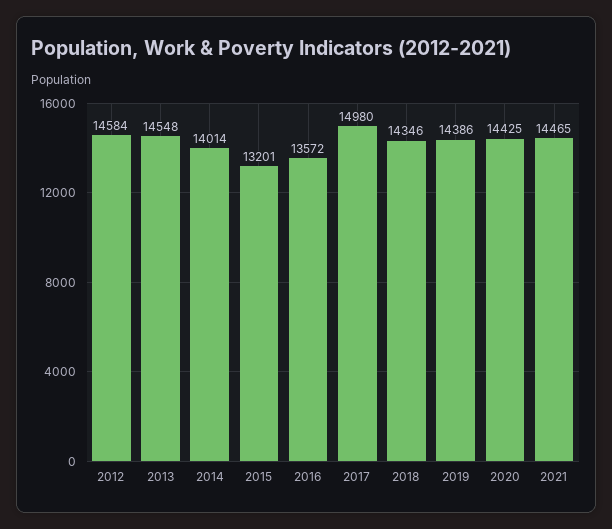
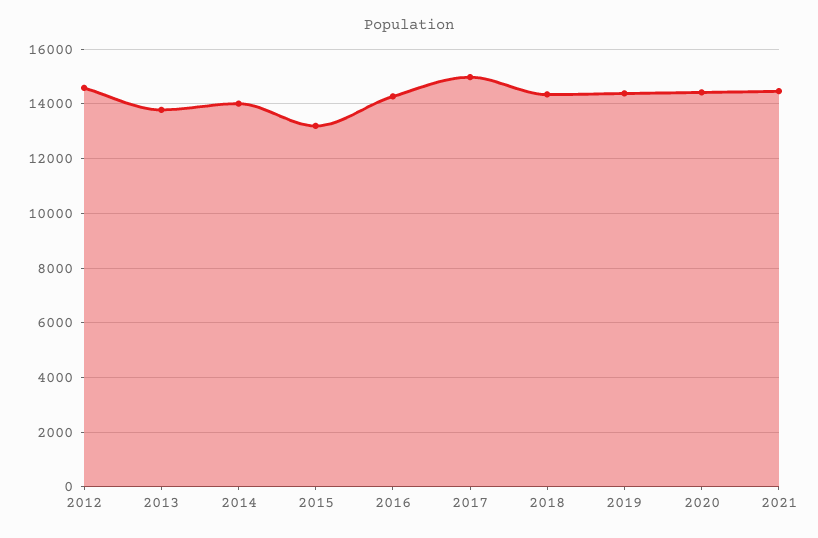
  {
    "2012": 14584,
-   "2013": 14548,
+   "2013": 13750,
    "2014": 14014,
    "2015": 13201,
-   "2016": 13572,
+   "2016": 14250,
    "2017": 14980,
    "2018": 14346,
    "2019": 14386,
    "2020": 14425,
    "2021": 14465
  }

